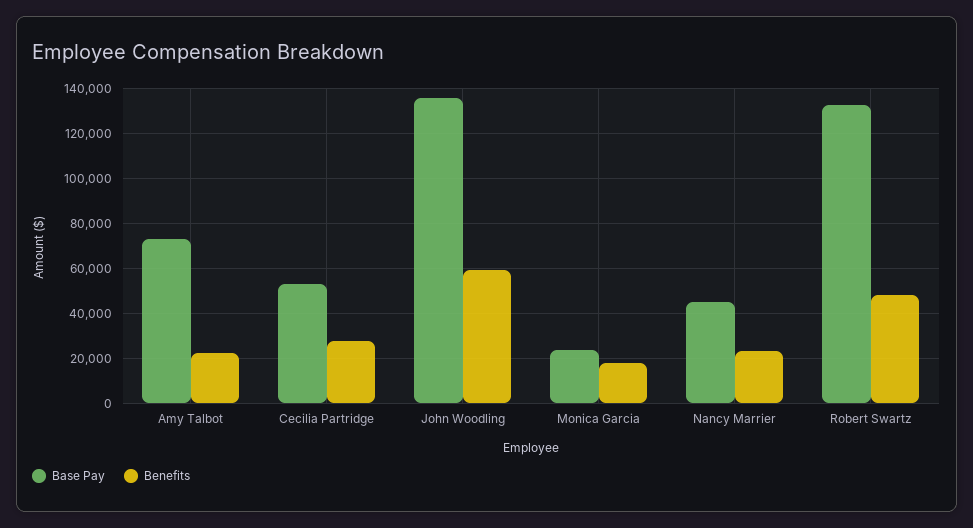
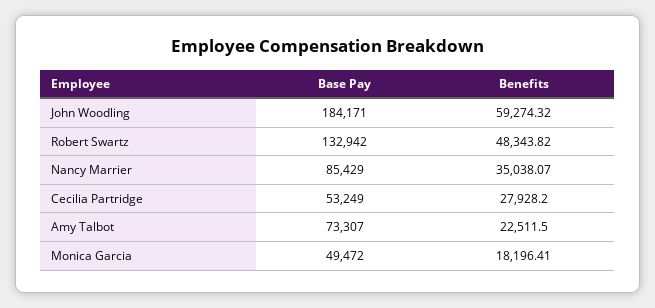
  {
    "Base Pay": {
      "Amy Talbot": 73307,
      "Cecilia Partridge": 53249,
-     "John Woodling": 135000,
+     "John Woodling": 184171,
-     "Monica Garcia": 25000,
+     "Monica Garcia": 49472,
-     "Nancy Marrier": 45000,
+     "Nancy Marrier": 85429,
      "Robert Swartz": 132942
    },
    "Benefits": {
      "Amy Talbot": 22511.5,
      "Cecilia Partridge": 27928.2,
      "John Woodling": 59274.32,
      "Monica Garcia": 18196.41,
-     "Nancy Marrier": 25000,
+     "Nancy Marrier": 35038.07,
      "Robert Swartz": 48343.82
    }
  }

